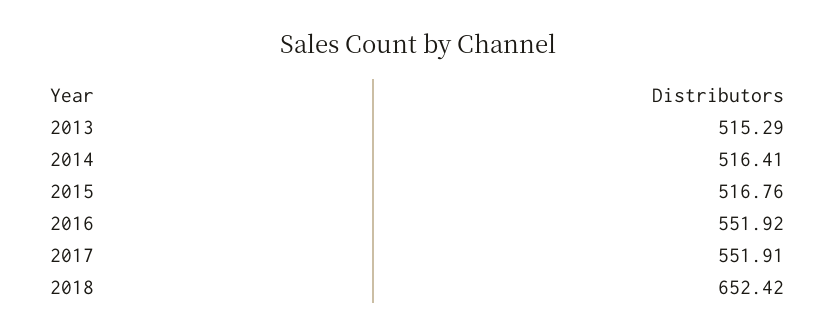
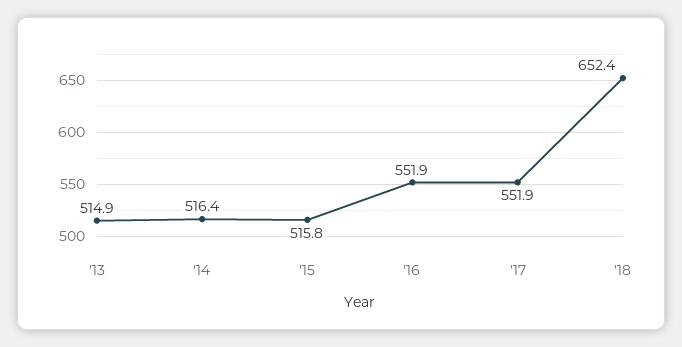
  {
-   "2013": 515.29,
+   "2013": 514.9,
    "2014": 516.41,
-   "2015": 516.76,
+   "2015": 515.8,
    "2016": 551.92,
    "2017": 551.91,
    "2018": 652.42
  }

